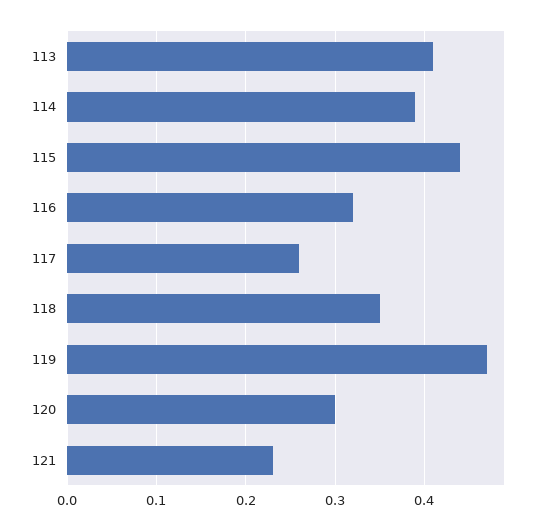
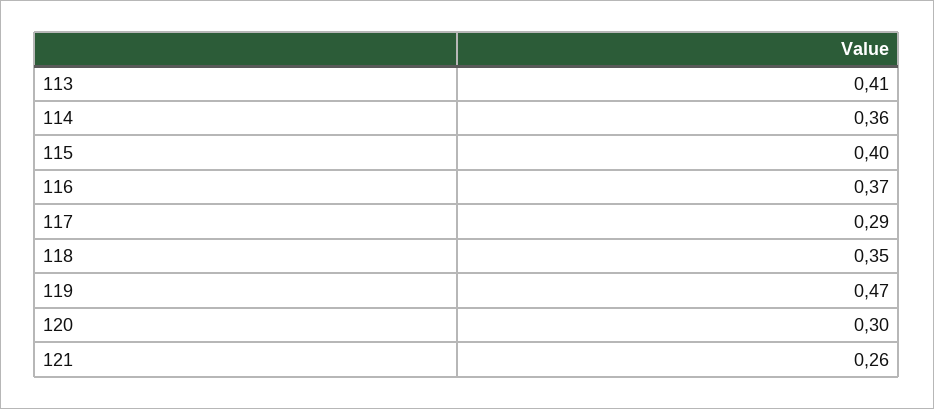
  {
    "113": 0.41,
-   "114": 0.39,
+   "114": 0.36,
-   "115": 0.44,
+   "115": 0.4,
-   "116": 0.32,
+   "116": 0.37,
-   "117": 0.26,
+   "117": 0.29,
    "118": 0.35,
    "119": 0.47,
    "120": 0.3,
-   "121": 0.23
+   "121": 0.26
  }

